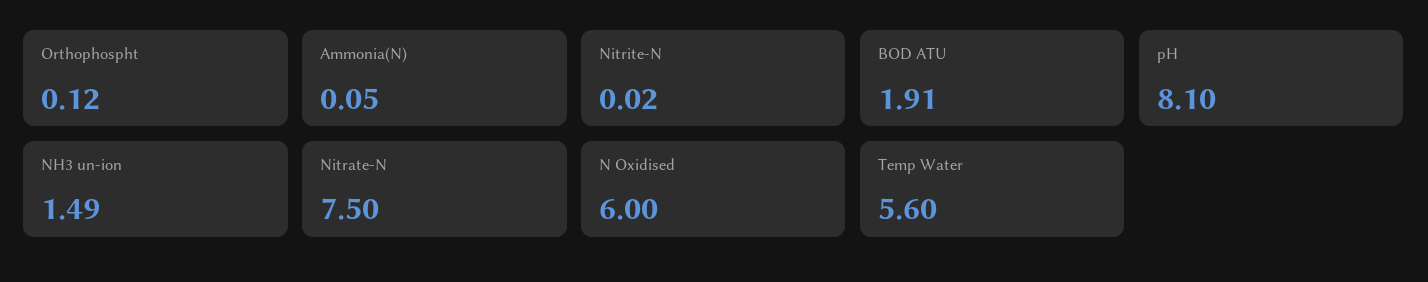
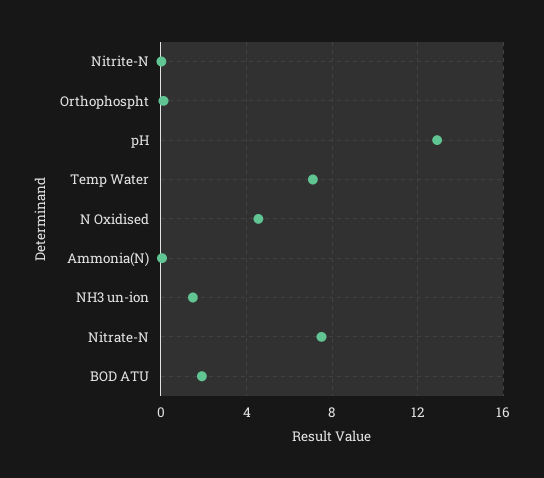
  {
    "Orthophospht": 0.12,
    "Ammonia(N)": 0.05,
    "Nitrite-N": 0.02,
    "BOD ATU": 1.91,
-   "pH": 8.1,
+   "pH": 13,
    "NH3 un-ion": 1.49,
    "Nitrate-N": 7.5,
-   "N Oxidised": 6,
+   "N Oxidised": 4.5,
-   "Temp Water": 5.6
+   "Temp Water": 7
  }

